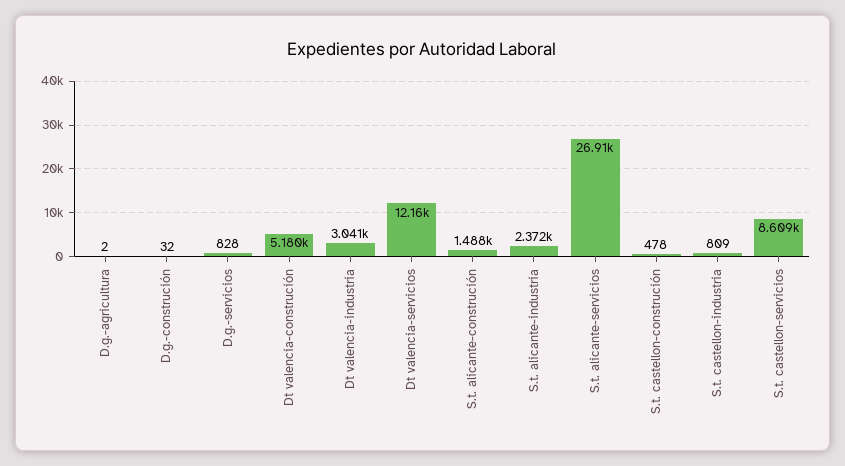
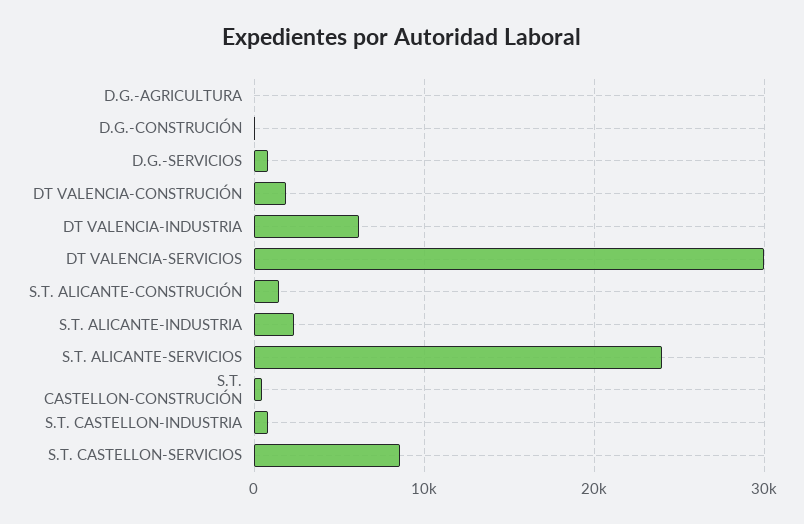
  {
    "D.g.-agricultura": 2,
    "D.g.-construción": 32,
    "D.g.-servicios": 828,
-   "Dt valencia-construción": 5180,
+   "Dt valencia-construción": 2000,
-   "Dt valencia-industria": 3041,
+   "Dt valencia-industria": 6000,
-   "Dt valencia-servicios": 12160,
+   "Dt valencia-servicios": 30000,
    "S.t. alicante-construción": 1488,
    "S.t. alicante-industria": 2372,
-   "S.t. alicante-servicios": 26910,
+   "S.t. alicante-servicios": 24000,
    "S.t. castellon-construción": 478,
    "S.t. castellon-industria": 809,
    "S.t. castellon-servicios": 8609
  }

